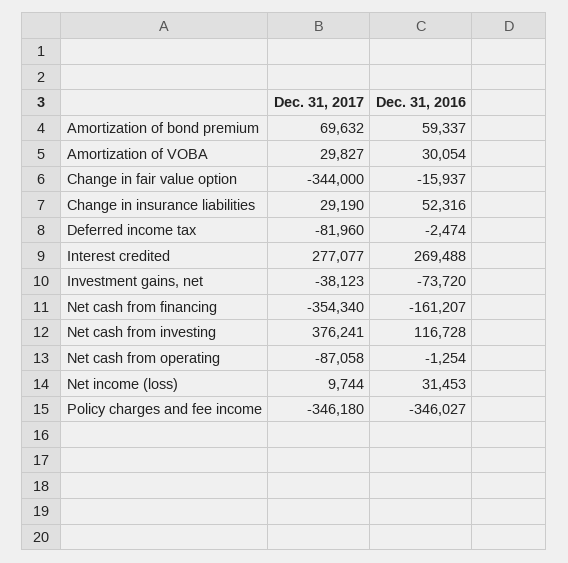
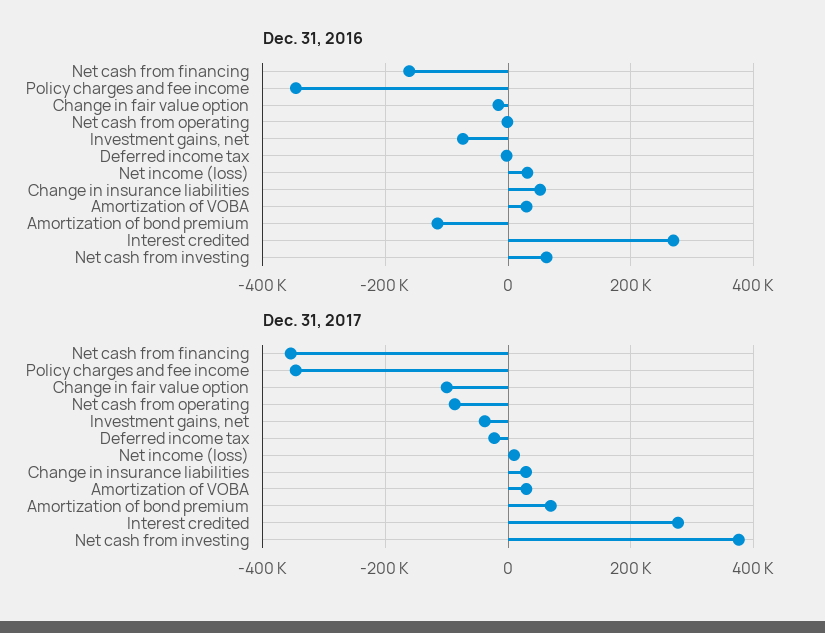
  {
    "Dec. 31, 2017": {
      "Amortization of bond premium": 69632,
      "Amortization of VOBA": 29827,
-     "Change in fair value option": -344000,
+     "Change in fair value option": -100000,
      "Change in insurance liabilities": 29190,
-     "Deferred income tax": -81960,
+     "Deferred income tax": -20000,
      "Interest credited": 277077,
      "Investment gains, net": -38123,
      "Net cash from financing": -354340,
      "Net cash from investing": 376241,
      "Net cash from operating": -87058,
      "Net income (loss)": 9744,
      "Policy charges and fee income": -346180
    },
    "Dec. 31, 2016": {
-     "Amortization of bond premium": 59337,
+     "Amortization of bond premium": -120000,
      "Amortization of VOBA": 30054,
      "Change in fair value option": -15937,
      "Change in insurance liabilities": 52316,
      "Deferred income tax": -2474,
      "Interest credited": 269488,
      "Investment gains, net": -73720,
      "Net cash from financing": -161207,
-     "Net cash from investing": 116728,
+     "Net cash from investing": 60000,
      "Net cash from operating": -1254,
      "Net income (loss)": 31453,
      "Policy charges and fee income": -346027
    }
  }

